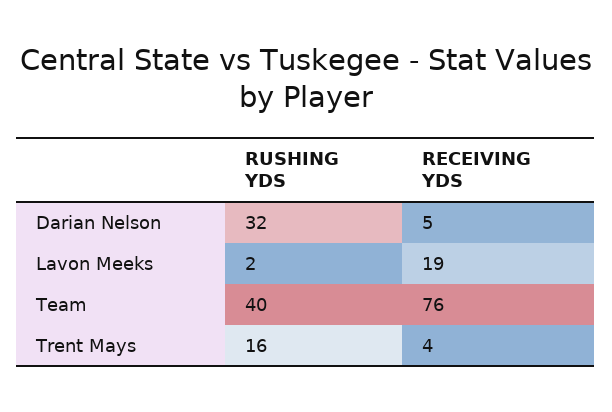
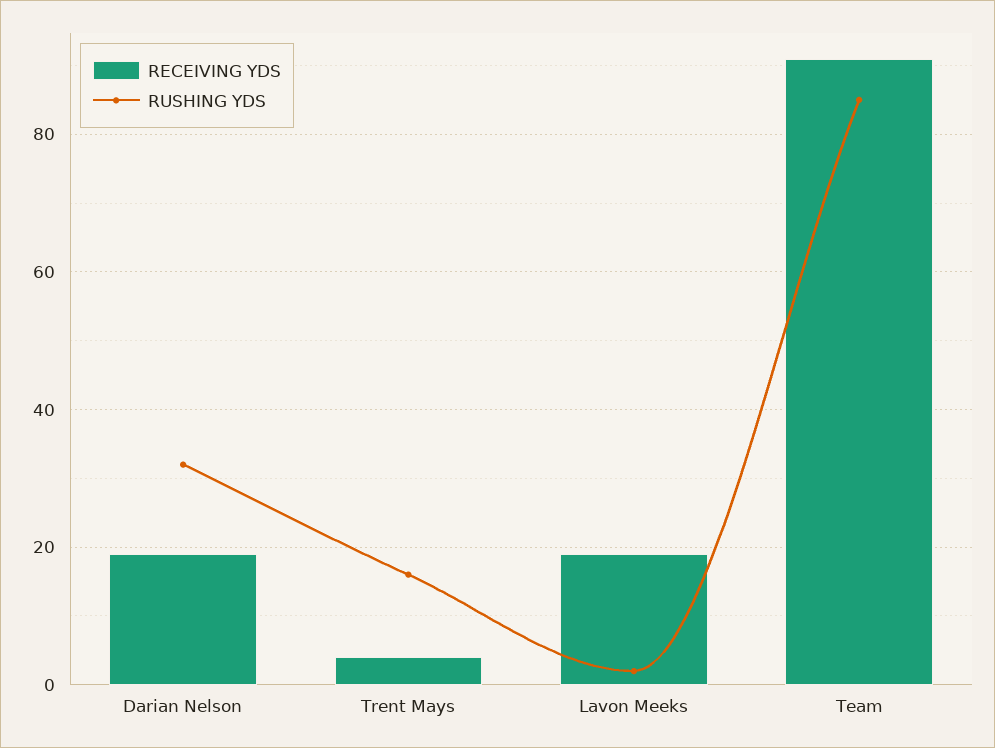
  {
    "RUSHING YDS": {
      "Darian Nelson": 32,
      "Lavon Meeks": 2,
-     "Team": 40,
+     "Team": 85,
      "Trent Mays": 16
    },
    "RECEIVING YDS": {
-     "Darian Nelson": 5,
+     "Darian Nelson": 20,
      "Lavon Meeks": 19,
-     "Team": 76,
+     "Team": 90,
      "Trent Mays": 4
    }
  }

